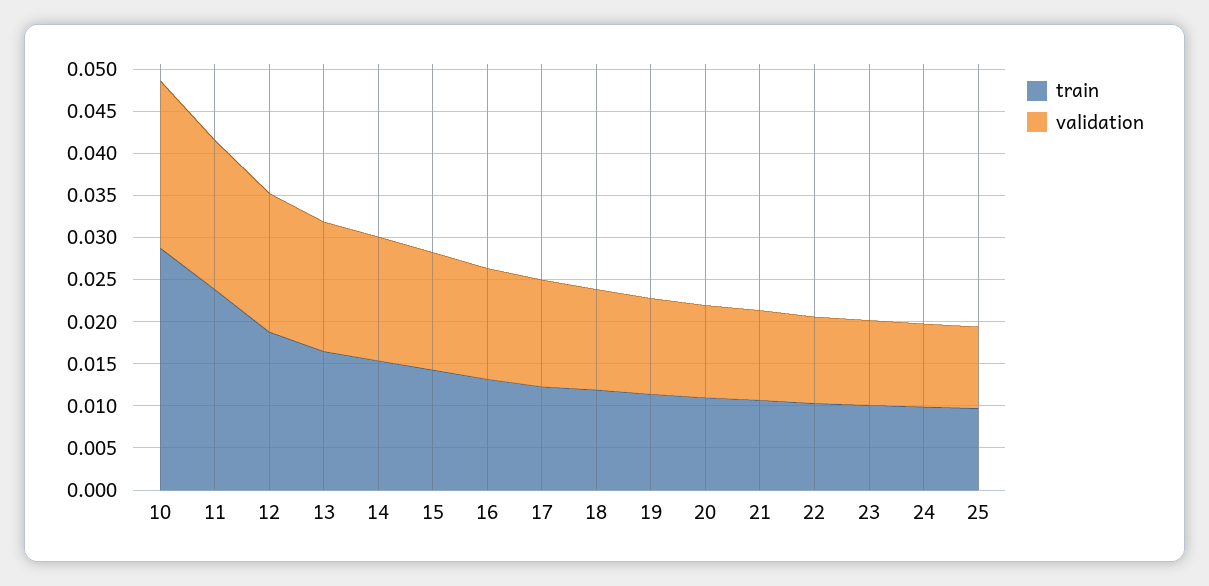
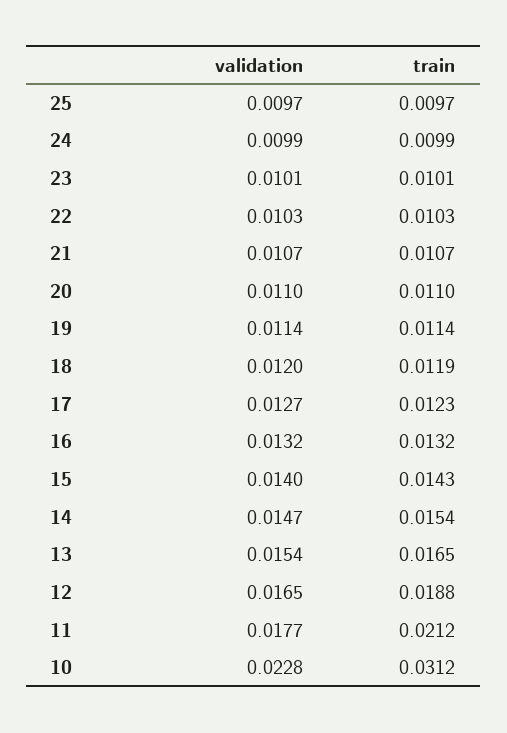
  {
    "train": {
-     "10": 0.029,
+     "10": 0.0312,
-     "11": 0.024,
+     "11": 0.0212,
      "12": 0.0188,
      "13": 0.0165,
      "14": 0.0154,
      "15": 0.0143,
      "16": 0.0132,
      "17": 0.0123,
      "18": 0.0119,
      "19": 0.0114,
      "20": 0.011,
      "21": 0.0107,
      "22": 0.0103,
      "23": 0.0101,
      "24": 0.0099,
      "25": 0.0097
    },
    "validation": {
-     "10": 0.02,
+     "10": 0.0228,
      "11": 0.0177,
      "12": 0.0165,
      "13": 0.0154,
      "14": 0.0147,
      "15": 0.014,
      "16": 0.0132,
      "17": 0.0127,
      "18": 0.012,
      "19": 0.0114,
      "20": 0.011,
      "21": 0.0107,
      "22": 0.0103,
      "23": 0.0101,
      "24": 0.0099,
      "25": 0.0097
    }
  }

